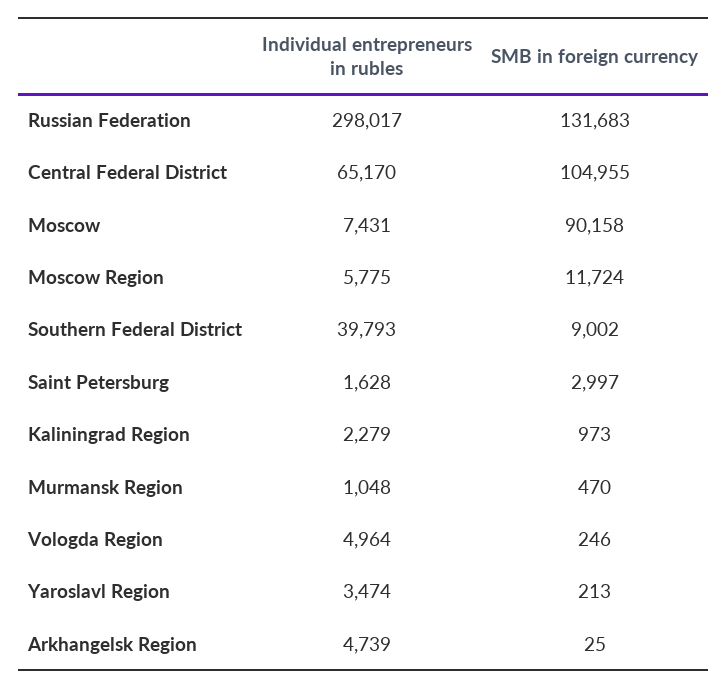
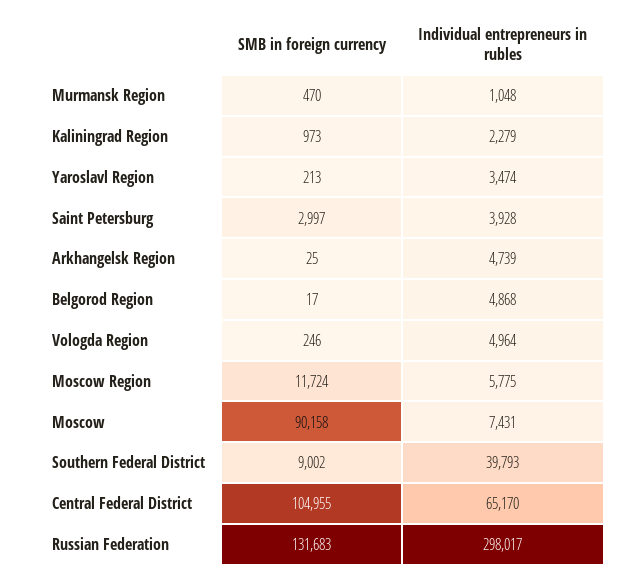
  {
    "Individual entrepreneurs in rubles": {
      "Russian Federation": 298017,
      "Central Federal District": 65170,
      "Moscow": 7431,
      "Moscow Region": 5775,
      "Southern Federal District": 39793,
-     "Saint Petersburg": 1628,
+     "Saint Petersburg": 3928,
      "Kaliningrad Region": 2279,
      "Murmansk Region": 1048,
      "Vologda Region": 4964,
      "Yaroslavl Region": 3474,
-     "Arkhangelsk Region": 4739
+     "Arkhangelsk Region": 4739,
+     "Belgorod Region": 4868
    },
    "SMB in foreign currency": {
      "Russian Federation": 131683,
      "Central Federal District": 104955,
      "Moscow": 90158,
      "Moscow Region": 11724,
      "Southern Federal District": 9002,
      "Saint Petersburg": 2997,
      "Kaliningrad Region": 973,
      "Murmansk Region": 470,
      "Vologda Region": 246,
      "Yaroslavl Region": 213,
-     "Arkhangelsk Region": 25
+     "Arkhangelsk Region": 25,
+     "Belgorod Region": 17
    }
  }

